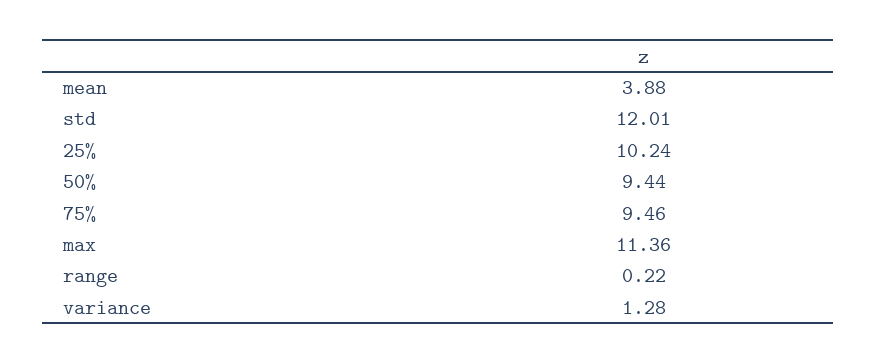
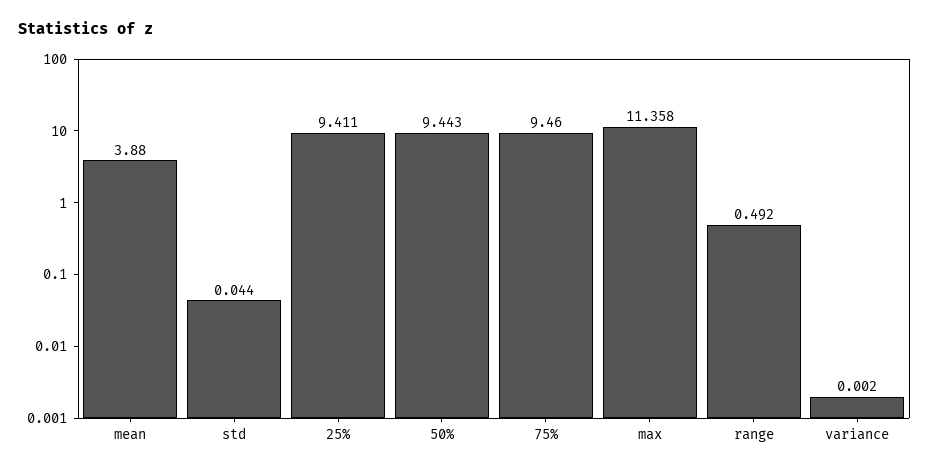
  {
    "mean": 3.88,
-   "std": 12.01,
+   "std": 0.044,
-   "25%": 10.24,
+   "25%": 9.411,
    "50%": 9.443,
    "75%": 9.46,
    "max": 11.358,
-   "range": 0.22,
+   "range": 0.492,
-   "variance": 1.28
+   "variance": 0.002
  }

